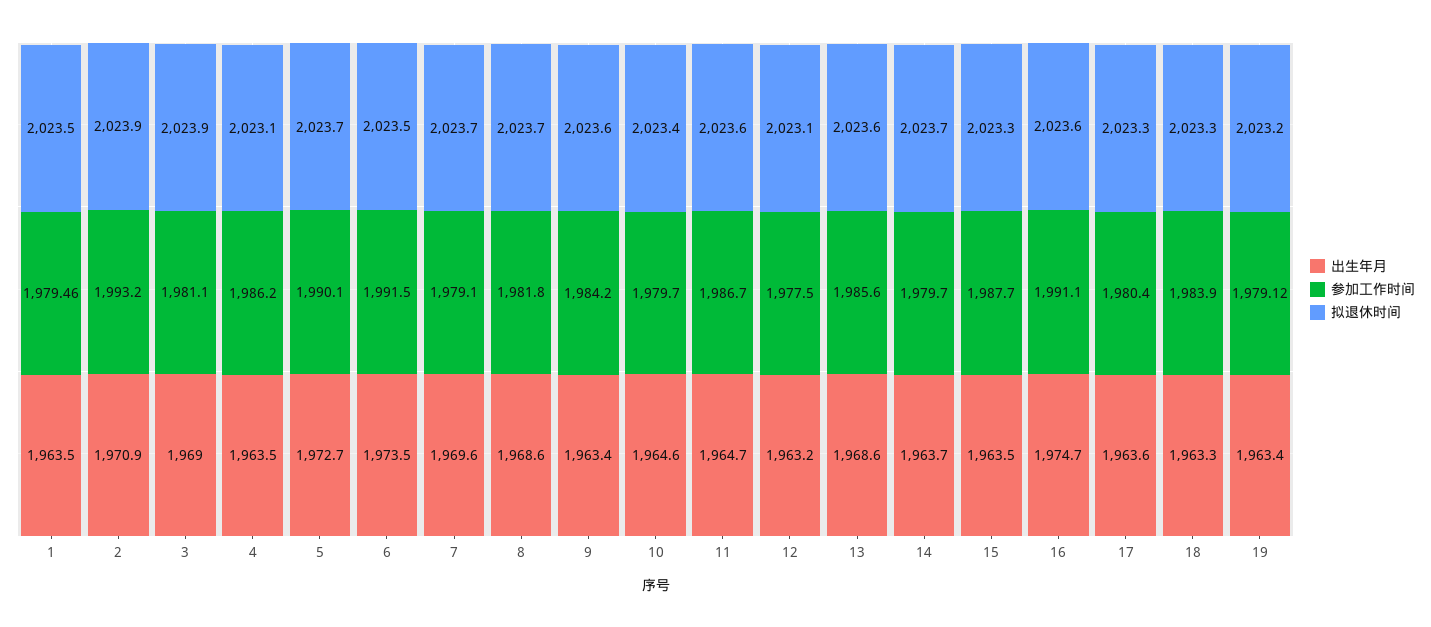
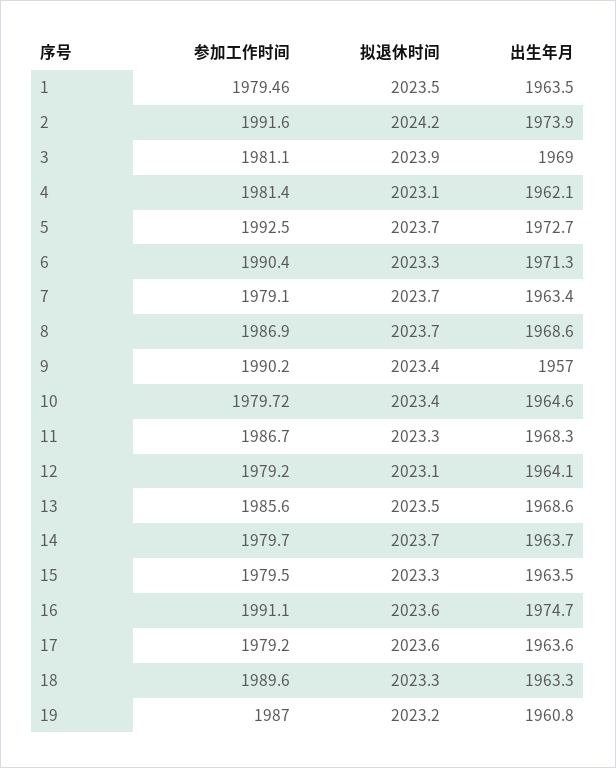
  {
    "出生年月": {
      "1": 1963.5,
-     "2": 1970.9,
+     "2": 1973.9,
      "3": 1969,
-     "4": 1963.5,
+     "4": 1962.1,
      "5": 1972.7,
-     "6": 1973.5,
+     "6": 1971.3,
-     "7": 1969.6,
+     "7": 1963.4,
      "8": 1968.6,
-     "9": 1963.4,
+     "9": 1957,
      "10": 1964.6,
-     "11": 1964.7,
+     "11": 1968.3,
-     "12": 1963.2,
+     "12": 1964.1,
      "13": 1968.6,
      "14": 1963.7,
      "15": 1963.5,
      "16": 1974.7,
      "17": 1963.6,
      "18": 1963.3,
-     "19": 1963.4
+     "19": 1960.8
    },
    "参加工作时间": {
      "1": 1979.46,
-     "2": 1993.2,
+     "2": 1991.6,
      "3": 1981.1,
-     "4": 1986.2,
+     "4": 1981.4,
-     "5": 1990.1,
+     "5": 1992.5,
-     "6": 1991.5,
+     "6": 1990.4,
      "7": 1979.1,
-     "8": 1981.8,
+     "8": 1986.9,
-     "9": 1984.2,
+     "9": 1990.2,
-     "10": 1979.7,
+     "10": 1979.72,
      "11": 1986.7,
-     "12": 1977.5,
+     "12": 1979.2,
      "13": 1985.6,
      "14": 1979.7,
-     "15": 1987.7,
+     "15": 1979.5,
      "16": 1991.1,
-     "17": 1980.4,
+     "17": 1979.2,
-     "18": 1983.9,
+     "18": 1989.6,
-     "19": 1979.12
+     "19": 1987
    },
    "拟退休时间": {
      "1": 2023.5,
-     "2": 2023.9,
+     "2": 2024.2,
      "3": 2023.9,
      "4": 2023.1,
      "5": 2023.7,
-     "6": 2023.5,
+     "6": 2023.3,
      "7": 2023.7,
      "8": 2023.7,
-     "9": 2023.6,
+     "9": 2023.4,
      "10": 2023.4,
-     "11": 2023.6,
+     "11": 2023.3,
      "12": 2023.1,
-     "13": 2023.6,
+     "13": 2023.5,
      "14": 2023.7,
      "15": 2023.3,
      "16": 2023.6,
-     "17": 2023.3,
+     "17": 2023.6,
      "18": 2023.3,
      "19": 2023.2
    }
  }

